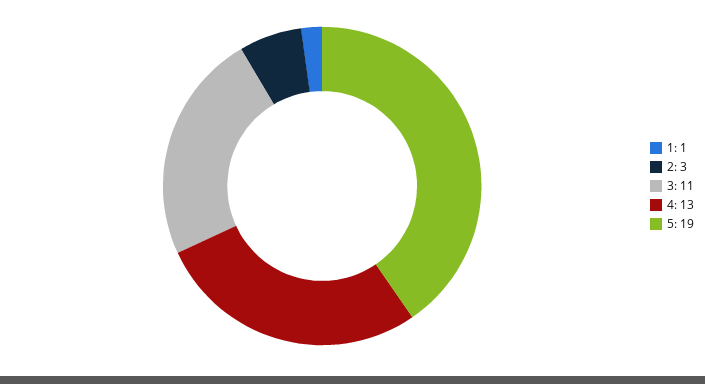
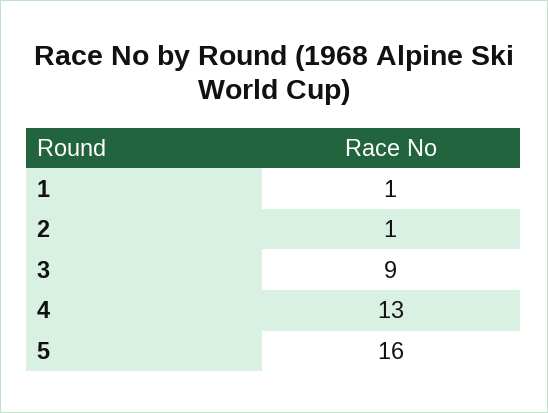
  {
    "1": 1,
-   "2": 3,
+   "2": 1,
-   "3": 11,
+   "3": 9,
    "4": 13,
-   "5": 19
+   "5": 16
  }

